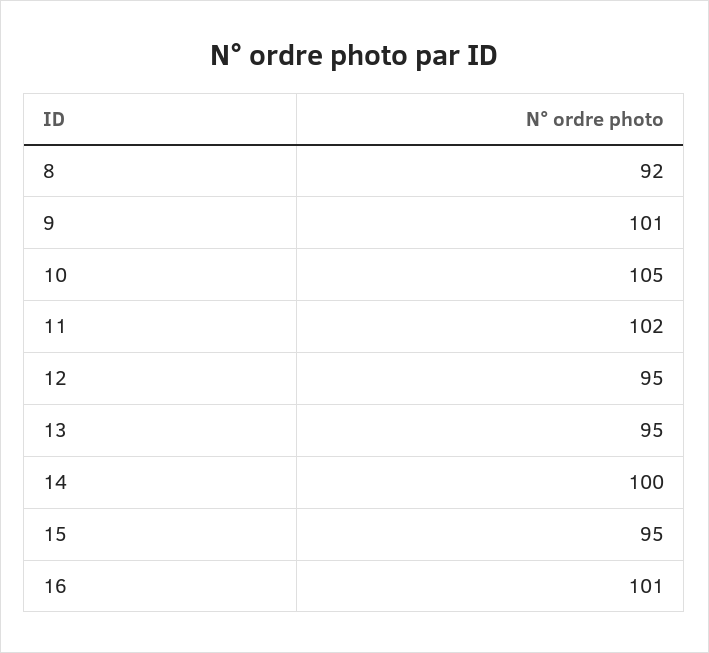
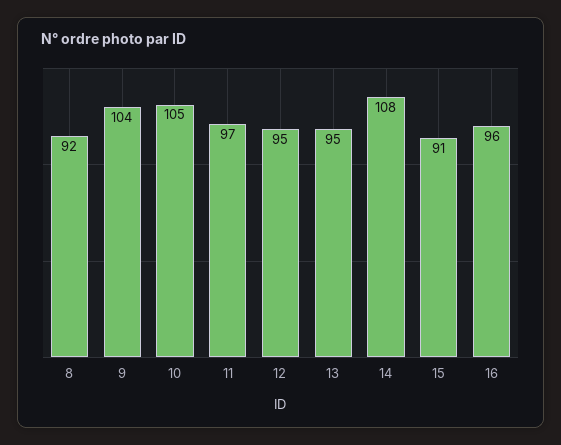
  {
    "8": 92,
-   "9": 101,
+   "9": 104,
    "10": 105,
-   "11": 102,
+   "11": 97,
    "12": 95,
    "13": 95,
-   "14": 100,
+   "14": 108,
-   "15": 95,
+   "15": 91,
-   "16": 101
+   "16": 96
  }

